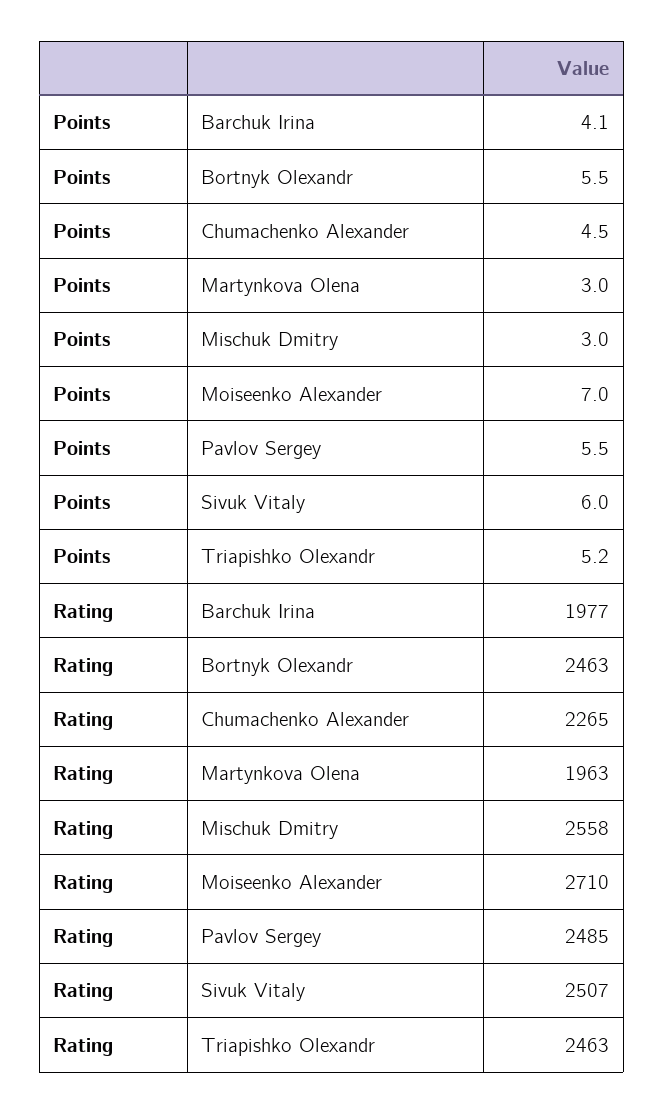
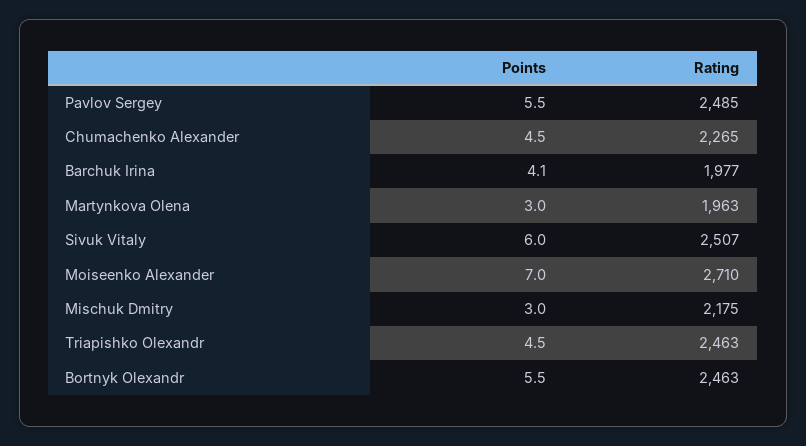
  {
    "Points": {
      "Barchuk Irina": 4.1,
      "Bortnyk Olexandr": 5.5,
      "Chumachenko Alexander": 4.5,
      "Martynkova Olena": 3,
      "Mischuk Dmitry": 3,
      "Moiseenko Alexander": 7,
      "Pavlov Sergey": 5.5,
      "Sivuk Vitaly": 6,
-     "Triapishko Olexandr": 5.2
+     "Triapishko Olexandr": 4.5
    },
    "Rating": {
      "Barchuk Irina": 1977,
      "Bortnyk Olexandr": 2463,
      "Chumachenko Alexander": 2265,
      "Martynkova Olena": 1963,
-     "Mischuk Dmitry": 2558,
+     "Mischuk Dmitry": 2175,
      "Moiseenko Alexander": 2710,
      "Pavlov Sergey": 2485,
      "Sivuk Vitaly": 2507,
      "Triapishko Olexandr": 2463
    }
  }

